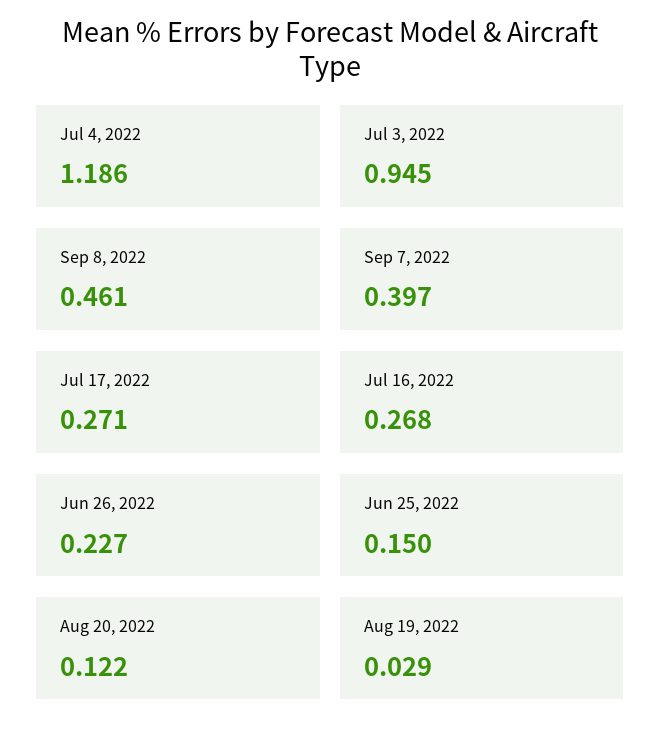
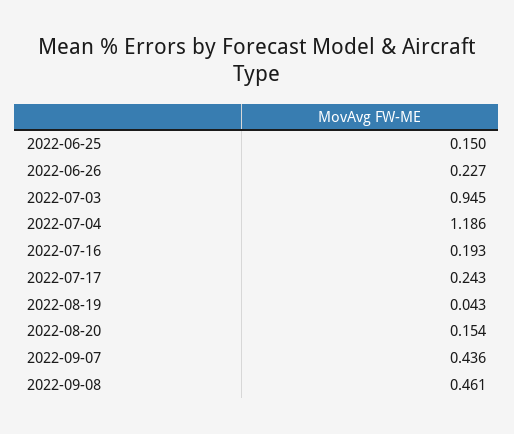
  {
    "Jul 4, 2022": 1.186,
    "Jul 3, 2022": 0.945,
    "Sep 8, 2022": 0.461,
-   "Sep 7, 2022": 0.397,
+   "Sep 7, 2022": 0.436,
-   "Jul 17, 2022": 0.271,
+   "Jul 17, 2022": 0.243,
-   "Jul 16, 2022": 0.268,
+   "Jul 16, 2022": 0.193,
    "Jun 26, 2022": 0.227,
    "Jun 25, 2022": 0.15,
-   "Aug 20, 2022": 0.122,
+   "Aug 20, 2022": 0.154,
-   "Aug 19, 2022": 0.029
+   "Aug 19, 2022": 0.043
  }

